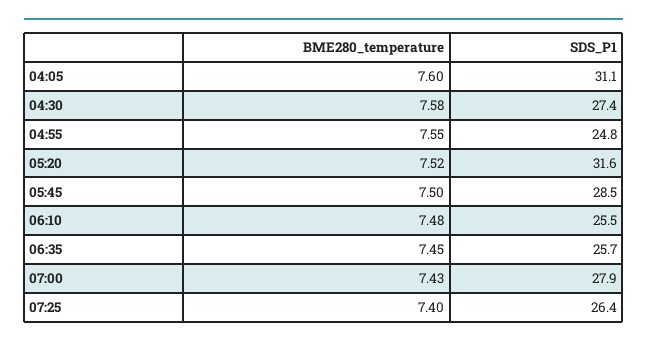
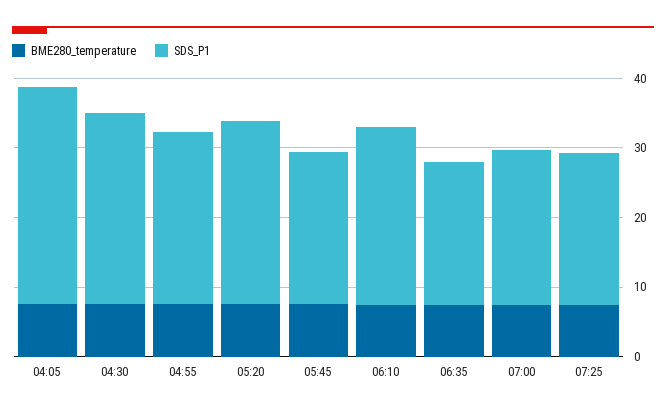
  {
    "BME280_temperature": {
      "04:05": 7.6,
      "04:30": 7.58,
      "04:55": 7.55,
      "05:20": 7.52,
      "05:45": 7.5,
      "06:10": 7.48,
      "06:35": 7.45,
      "07:00": 7.43,
      "07:25": 7.4
    },
    "SDS_P1": {
      "04:05": 31.1,
      "04:30": 27.4,
      "04:55": 24.8,
-     "05:20": 31.6,
+     "05:20": 26,
-     "05:45": 28.5,
+     "05:45": 22,
      "06:10": 25.5,
-     "06:35": 25.7,
+     "06:35": 20,
-     "07:00": 27.9,
+     "07:00": 22,
-     "07:25": 26.4
+     "07:25": 22
    }
  }

